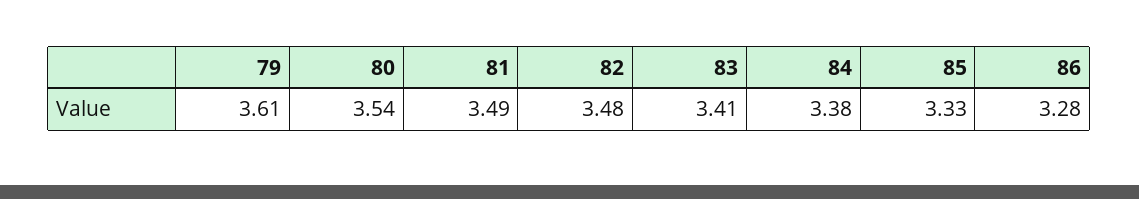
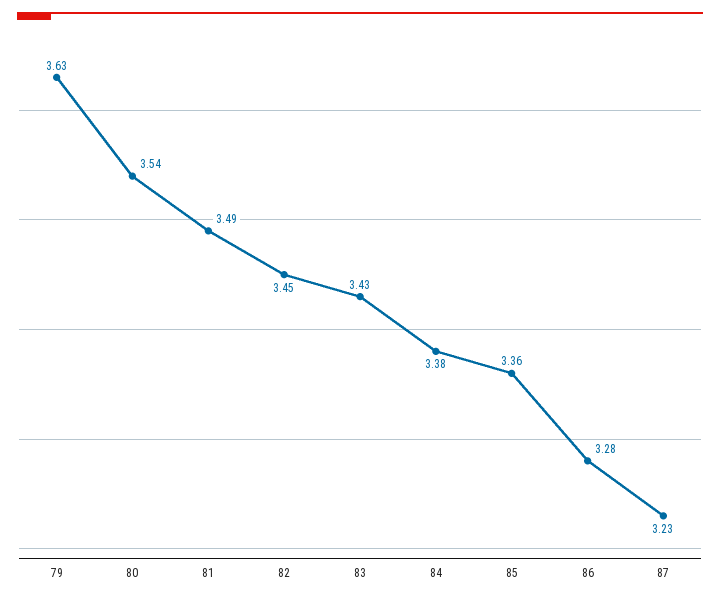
  {
-   "79": 3.61,
+   "79": 3.63,
    "80": 3.54,
    "81": 3.49,
-   "82": 3.48,
+   "82": 3.45,
-   "83": 3.41,
+   "83": 3.43,
    "84": 3.38,
-   "85": 3.33,
+   "85": 3.36,
-   "86": 3.28
+   "86": 3.28,
+   "87": 3.23
  }

